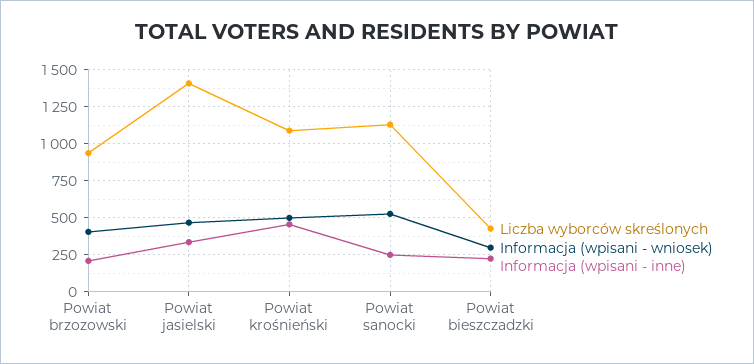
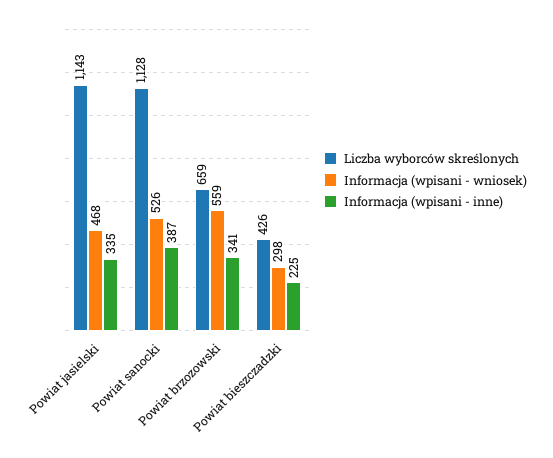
  {
    "Liczba wyborców skreślonych": {
-     "Powiat brzozowski": 950,
+     "Powiat brzozowski": 659,
-     "Powiat jasielski": 1400,
+     "Powiat jasielski": 1143,
-     "Powiat krośnieński": 1100,
      "Powiat sanocki": 1128,
      "Powiat bieszczadzki": 426
    },
    "Informacja (wpisani - wniosek)": {
-     "Powiat brzozowski": 400,
+     "Powiat brzozowski": 559,
      "Powiat jasielski": 468,
-     "Powiat krośnieński": 500,
      "Powiat sanocki": 526,
      "Powiat bieszczadzki": 298
    },
    "Informacja (wpisani - inne)": {
-     "Powiat brzozowski": 200,
+     "Powiat brzozowski": 341,
      "Powiat jasielski": 335,
-     "Powiat krośnieński": 450,
-     "Powiat sanocki": 250,
+     "Powiat sanocki": 387,
      "Powiat bieszczadzki": 225
    }
  }

